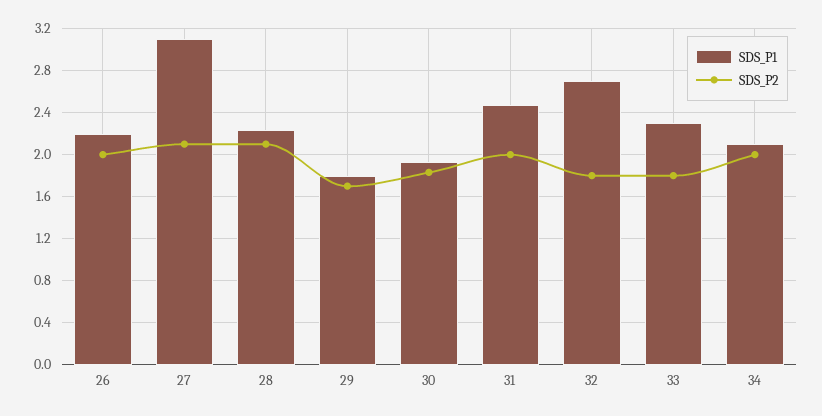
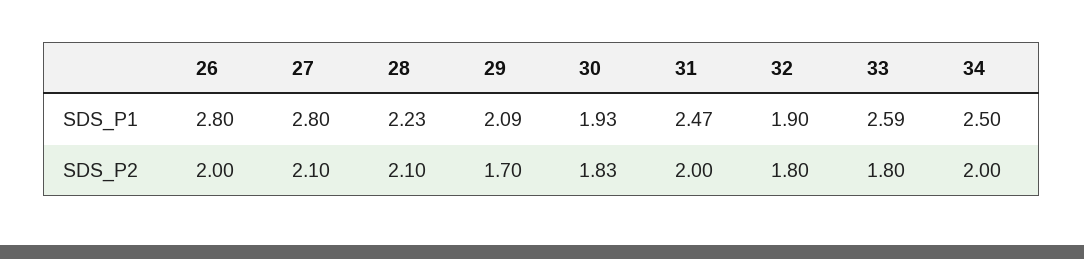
  {
    "SDS_P1": {
-     "26": 2.2,
+     "26": 2.8,
-     "27": 3.1,
+     "27": 2.8,
      "28": 2.23,
-     "29": 1.8,
+     "29": 2.09,
      "30": 1.93,
      "31": 2.47,
-     "32": 2.7,
+     "32": 1.9,
-     "33": 2.3,
+     "33": 2.59,
-     "34": 2.1
+     "34": 2.5
    },
    "SDS_P2": {
      "26": 2,
      "27": 2.1,
      "28": 2.1,
      "29": 1.7,
      "30": 1.83,
      "31": 2,
      "32": 1.8,
      "33": 1.8,
      "34": 2
    }
  }

